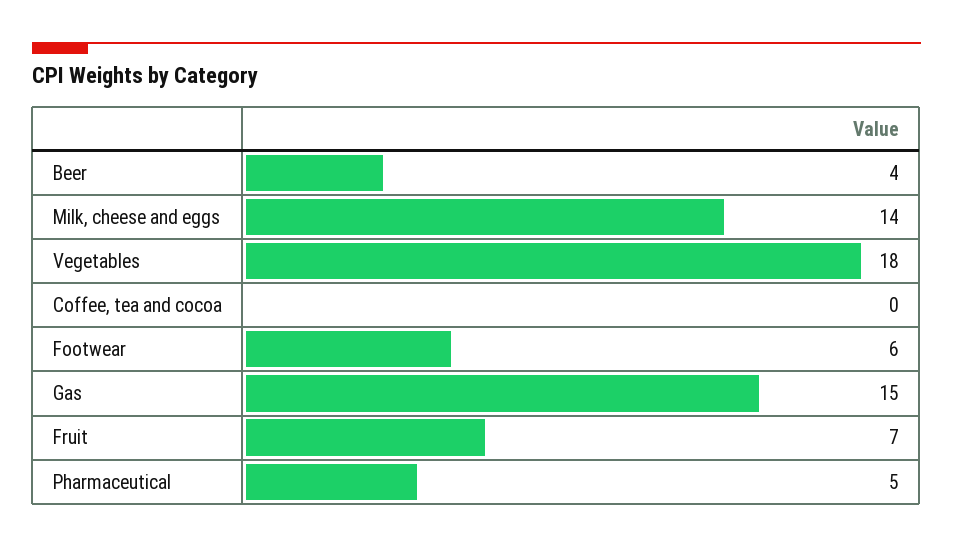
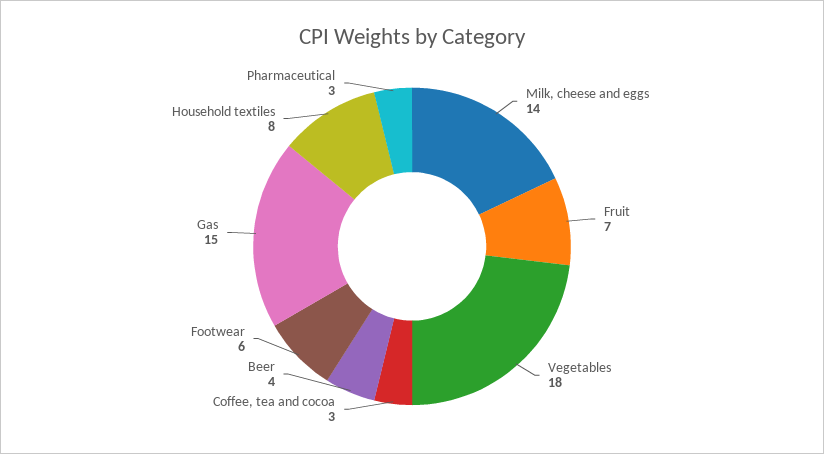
  {
    "Beer": 4,
    "Milk, cheese and eggs": 14,
    "Vegetables": 18,
-   "Coffee, tea and cocoa": 0,
+   "Coffee, tea and cocoa": 3,
    "Footwear": 6,
    "Gas": 15,
    "Fruit": 7,
-   "Pharmaceutical": 5
+   "Pharmaceutical": 3,
+   "Household textiles": 8
  }

